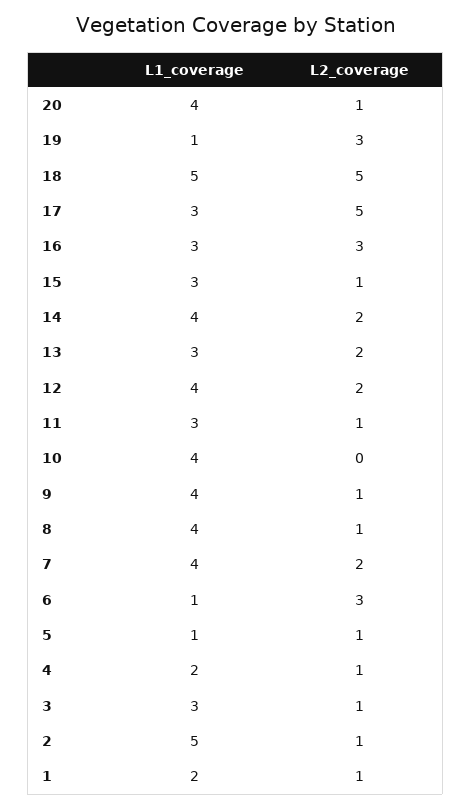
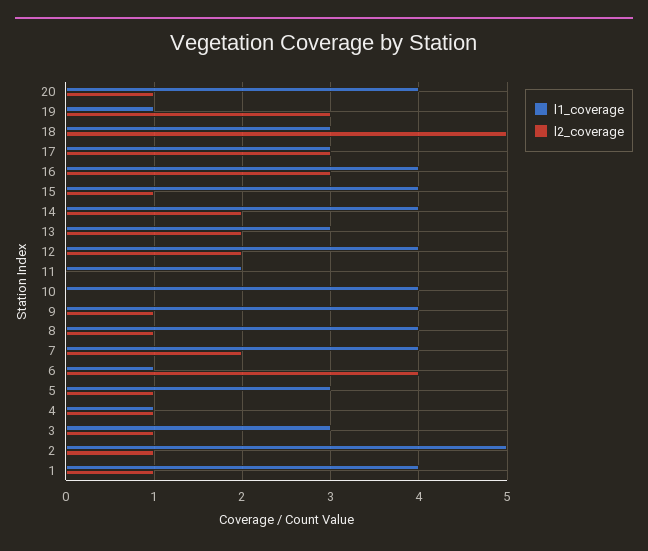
  {
    "L1_coverage": {
      "20": 4,
      "19": 1,
-     "18": 5,
+     "18": 3,
      "17": 3,
-     "16": 3,
+     "16": 4,
-     "15": 3,
+     "15": 4,
      "14": 4,
      "13": 3,
      "12": 4,
-     "11": 3,
+     "11": 2,
      "10": 4,
      "9": 4,
      "8": 4,
      "7": 4,
      "6": 1,
-     "5": 1,
+     "5": 3,
-     "4": 2,
+     "4": 1,
      "3": 3,
      "2": 5,
-     "1": 2
+     "1": 4
    },
    "L2_coverage": {
      "20": 1,
      "19": 3,
      "18": 5,
-     "17": 5,
+     "17": 3,
      "16": 3,
      "15": 1,
      "14": 2,
      "13": 2,
      "12": 2,
-     "11": 1,
+     "11": 0,
      "10": 0,
      "9": 1,
      "8": 1,
      "7": 2,
-     "6": 3,
+     "6": 4,
      "5": 1,
      "4": 1,
      "3": 1,
      "2": 1,
      "1": 1
    }
  }

